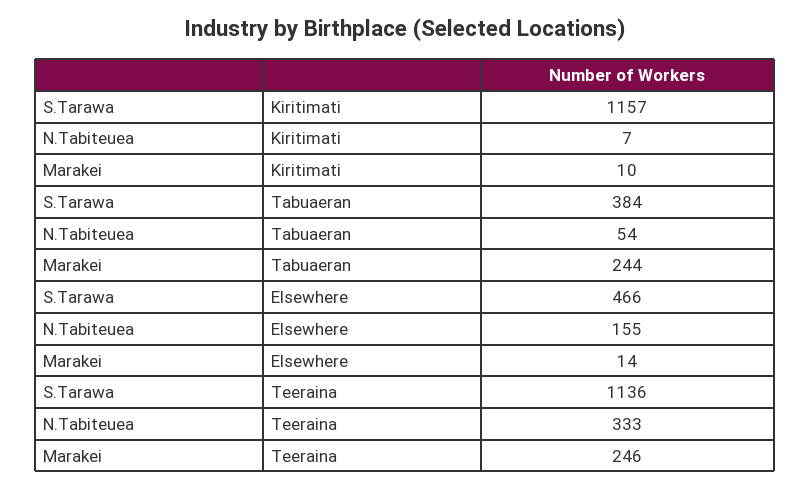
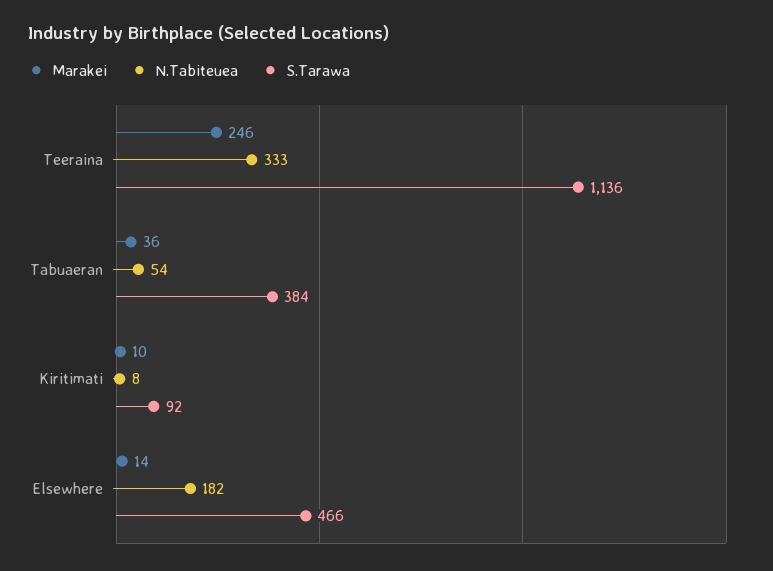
  {
    "S.Tarawa": {
-     "Kiritimati": 1157,
+     "Kiritimati": 92,
      "Tabuaeran": 384,
      "Elsewhere": 466,
      "Teeraina": 1136
    },
    "N.Tabiteuea": {
-     "Kiritimati": 7,
+     "Kiritimati": 8,
      "Tabuaeran": 54,
-     "Elsewhere": 155,
+     "Elsewhere": 182,
      "Teeraina": 333
    },
    "Marakei": {
      "Kiritimati": 10,
-     "Tabuaeran": 244,
+     "Tabuaeran": 36,
      "Elsewhere": 14,
      "Teeraina": 246
    }
  }

